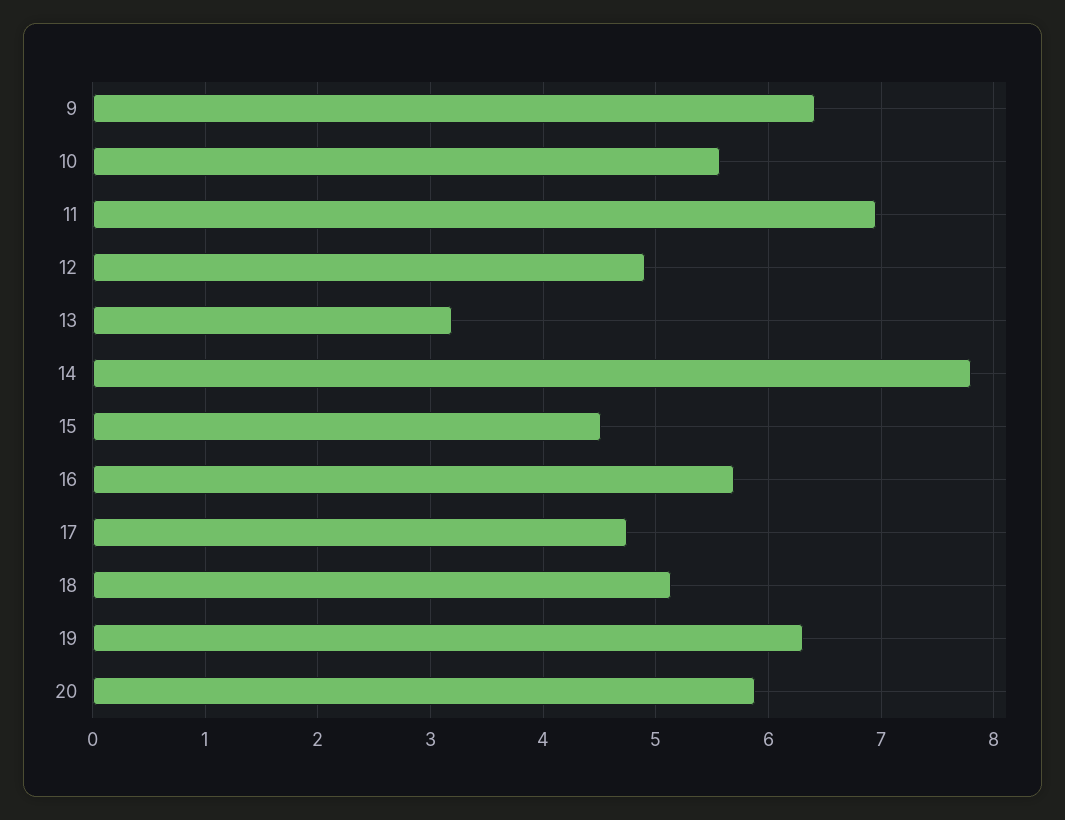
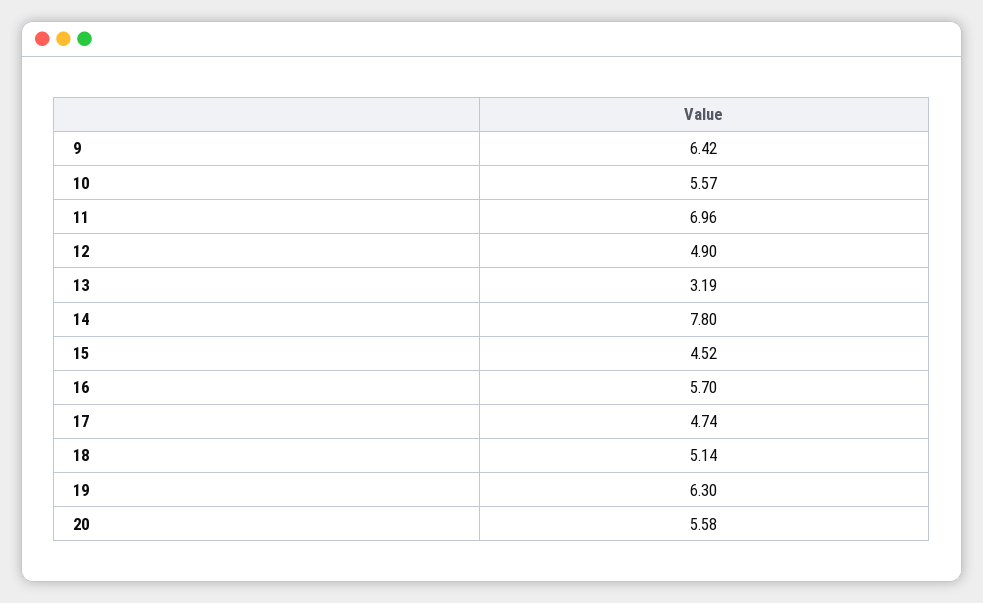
  {
    "9": 6.42,
    "10": 5.57,
    "11": 6.96,
    "12": 4.9,
    "13": 3.19,
    "14": 7.8,
    "15": 4.52,
    "16": 5.7,
    "17": 4.74,
    "18": 5.14,
    "19": 6.3,
-   "20": 5.9
+   "20": 5.58
  }

